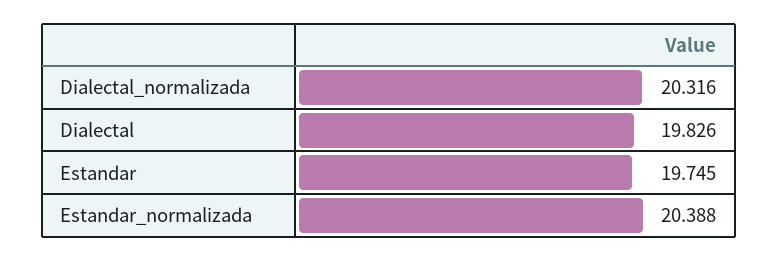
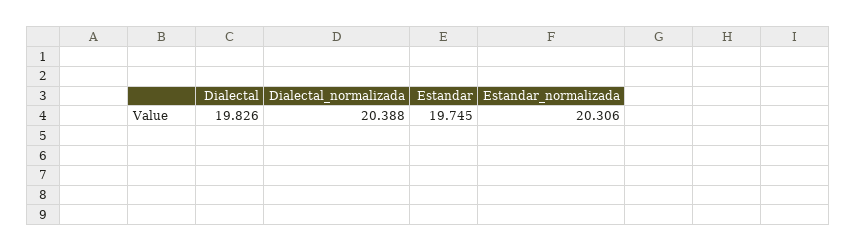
  {
-   "Dialectal_normalizada": 20.316,
+   "Dialectal_normalizada": 20.388,
    "Dialectal": 19.826,
    "Estandar": 19.745,
-   "Estandar_normalizada": 20.388
+   "Estandar_normalizada": 20.306
  }

